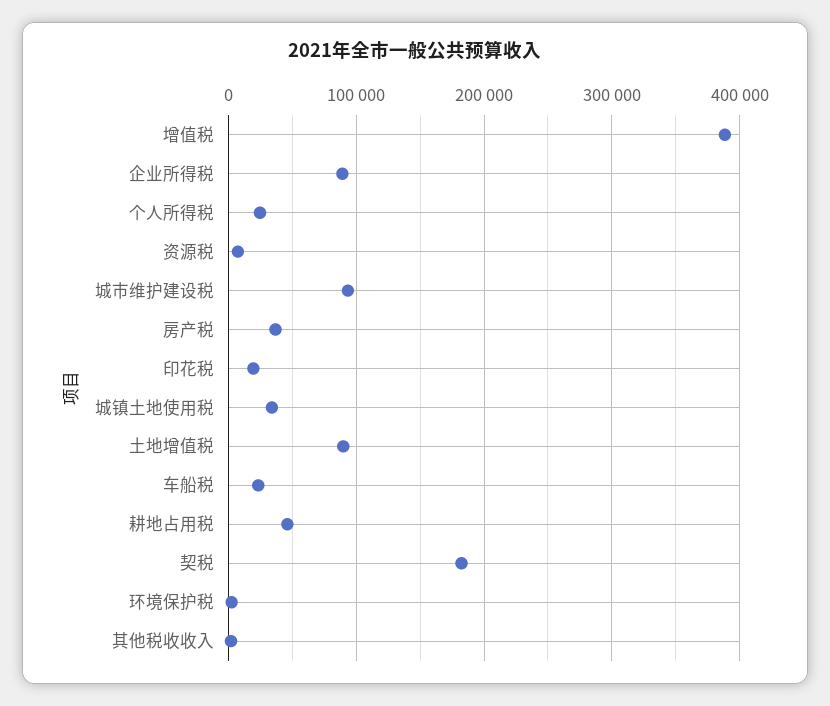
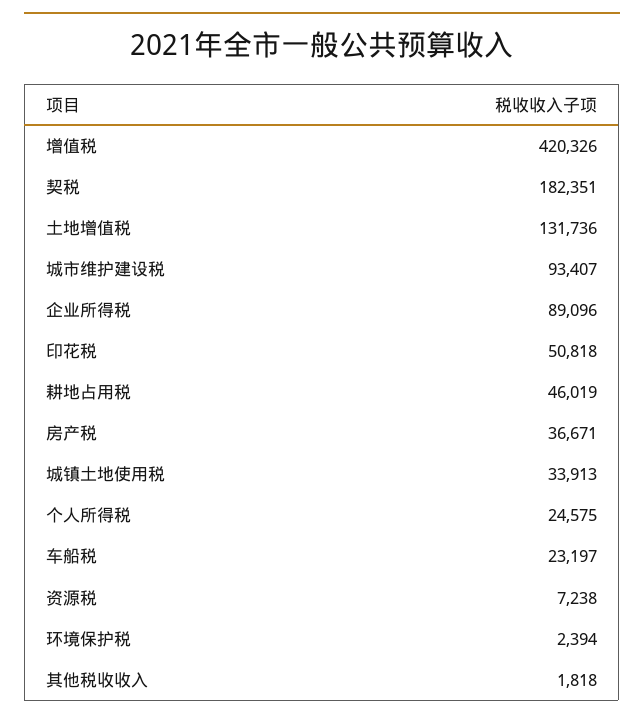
  {
-   "增值税": 390000,
+   "增值税": 420326,
    "企业所得税": 89096,
    "个人所得税": 24575,
    "资源税": 7238,
    "城市维护建设税": 93407,
    "房产税": 36671,
-   "印花税": 20000,
+   "印花税": 50818,
    "城镇土地使用税": 33913,
-   "土地增值税": 90000,
+   "土地增值税": 131736,
    "车船税": 23197,
    "耕地占用税": 46019,
    "契税": 182351,
    "环境保护税": 2394,
    "其他税收收入": 1818
  }

